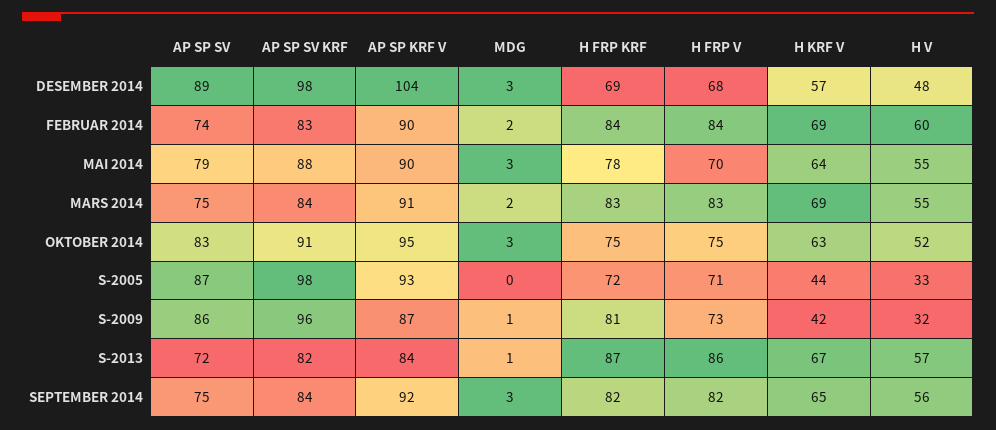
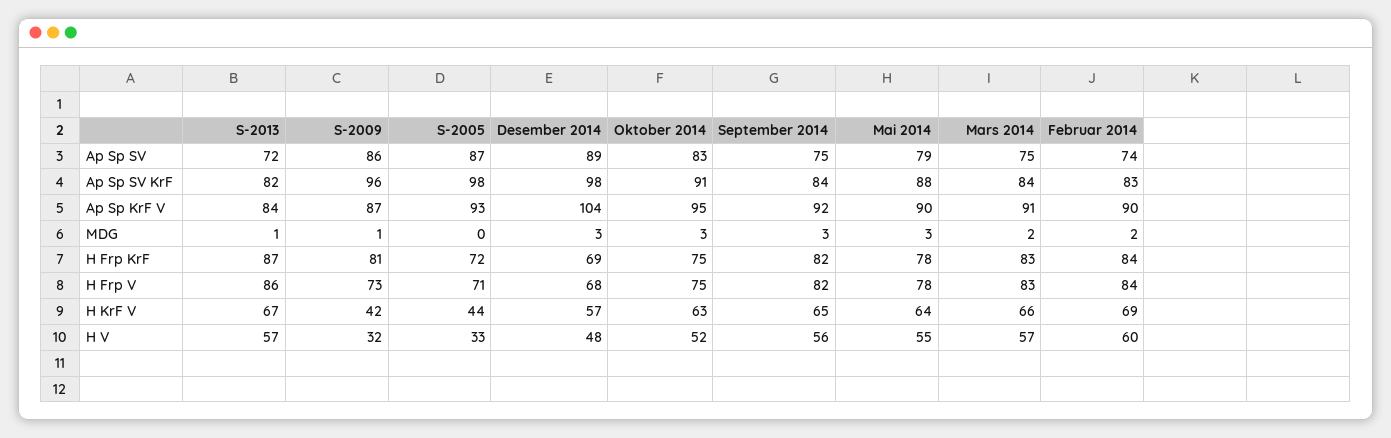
  {
    "AP SP SV": {
      "DESEMBER 2014": 89,
      "FEBRUAR 2014": 74,
      "MAI 2014": 79,
      "MARS 2014": 75,
      "OKTOBER 2014": 83,
      "S-2005": 87,
      "S-2009": 86,
      "S-2013": 72,
      "SEPTEMBER 2014": 75
    },
    "AP SP SV KRF": {
      "DESEMBER 2014": 98,
      "FEBRUAR 2014": 83,
      "MAI 2014": 88,
      "MARS 2014": 84,
      "OKTOBER 2014": 91,
      "S-2005": 98,
      "S-2009": 96,
      "S-2013": 82,
      "SEPTEMBER 2014": 84
    },
    "AP SP KRF V": {
      "DESEMBER 2014": 104,
      "FEBRUAR 2014": 90,
      "MAI 2014": 90,
      "MARS 2014": 91,
      "OKTOBER 2014": 95,
      "S-2005": 93,
      "S-2009": 87,
      "S-2013": 84,
      "SEPTEMBER 2014": 92
    },
    "MDG": {
      "DESEMBER 2014": 3,
      "FEBRUAR 2014": 2,
      "MAI 2014": 3,
      "MARS 2014": 2,
      "OKTOBER 2014": 3,
      "S-2005": 0,
      "S-2009": 1,
      "S-2013": 1,
      "SEPTEMBER 2014": 3
    },
    "H FRP KRF": {
      "DESEMBER 2014": 69,
      "FEBRUAR 2014": 84,
      "MAI 2014": 78,
      "MARS 2014": 83,
      "OKTOBER 2014": 75,
      "S-2005": 72,
      "S-2009": 81,
      "S-2013": 87,
      "SEPTEMBER 2014": 82
    },
    "H FRP V": {
      "DESEMBER 2014": 68,
      "FEBRUAR 2014": 84,
-     "MAI 2014": 70,
+     "MAI 2014": 78,
      "MARS 2014": 83,
      "OKTOBER 2014": 75,
      "S-2005": 71,
      "S-2009": 73,
      "S-2013": 86,
      "SEPTEMBER 2014": 82
    },
    "H KRF V": {
      "DESEMBER 2014": 57,
      "FEBRUAR 2014": 69,
      "MAI 2014": 64,
-     "MARS 2014": 69,
+     "MARS 2014": 66,
      "OKTOBER 2014": 63,
      "S-2005": 44,
      "S-2009": 42,
      "S-2013": 67,
      "SEPTEMBER 2014": 65
    },
    "H V": {
      "DESEMBER 2014": 48,
      "FEBRUAR 2014": 60,
      "MAI 2014": 55,
-     "MARS 2014": 55,
+     "MARS 2014": 57,
      "OKTOBER 2014": 52,
      "S-2005": 33,
      "S-2009": 32,
      "S-2013": 57,
      "SEPTEMBER 2014": 56
    }
  }

